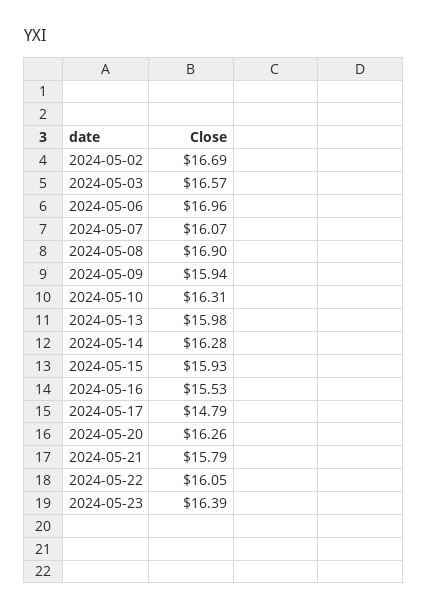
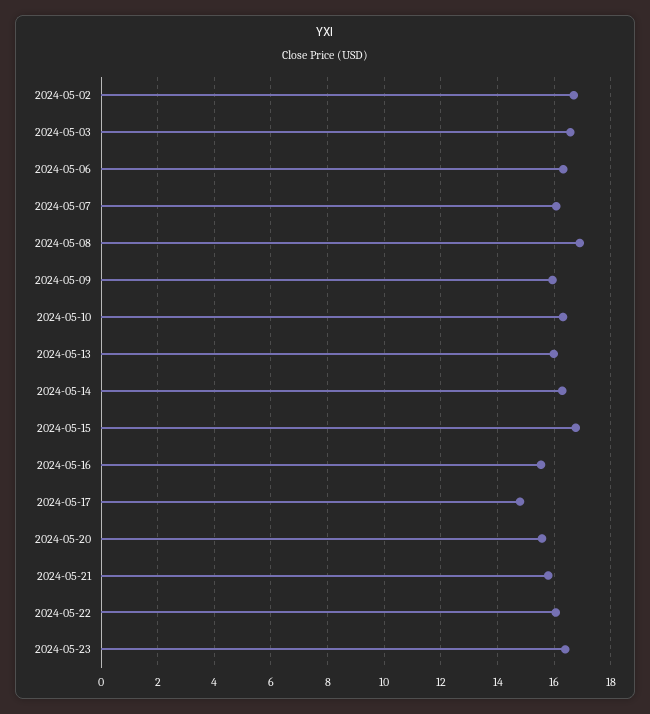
  {
    "2024-05-02": 16.69,
    "2024-05-03": 16.57,
-   "2024-05-06": 16.96,
+   "2024-05-06": 16.25,
    "2024-05-07": 16.07,
    "2024-05-08": 16.9,
    "2024-05-09": 15.94,
    "2024-05-10": 16.31,
    "2024-05-13": 15.98,
    "2024-05-14": 16.28,
-   "2024-05-15": 15.93,
+   "2024-05-15": 16.75,
    "2024-05-16": 15.53,
    "2024-05-17": 14.79,
-   "2024-05-20": 16.26,
+   "2024-05-20": 15.5,
    "2024-05-21": 15.79,
    "2024-05-22": 16.05,
    "2024-05-23": 16.39
  }

